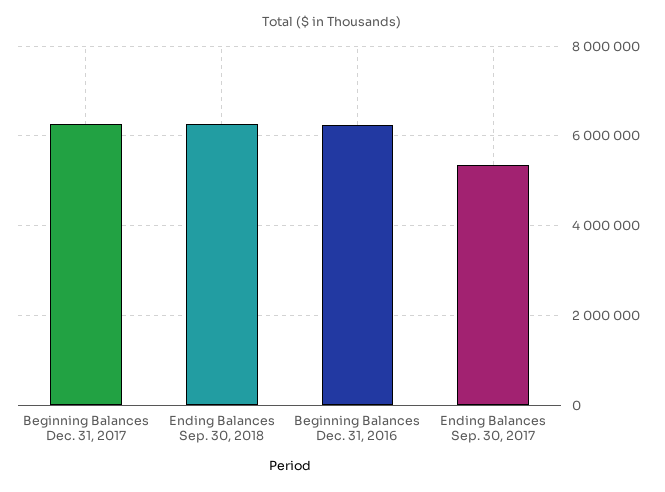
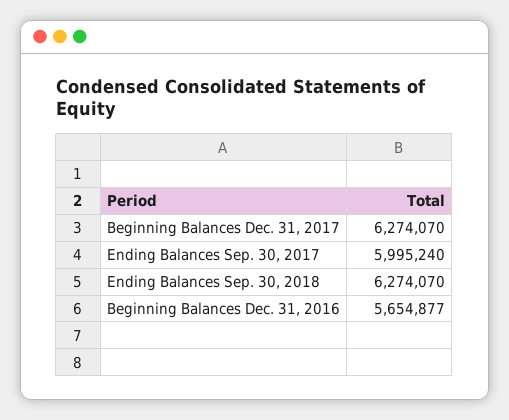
  {
    "Beginning Balances Dec. 31, 2017": 6274070,
    "Ending Balances Sep. 30, 2018": 6274070,
-   "Beginning Balances Dec. 31, 2016": 6200000,
+   "Beginning Balances Dec. 31, 2016": 5654877,
-   "Ending Balances Sep. 30, 2017": 5400000
+   "Ending Balances Sep. 30, 2017": 5995240
  }

